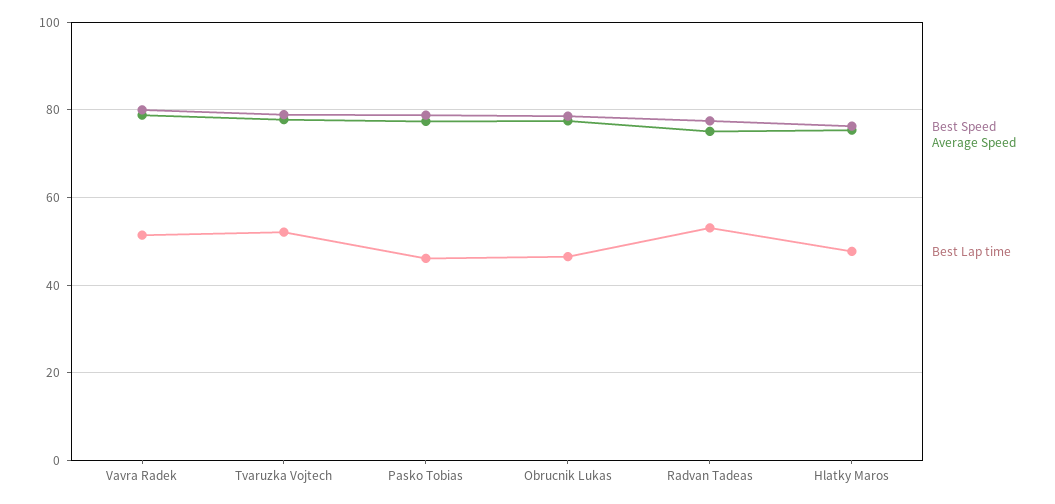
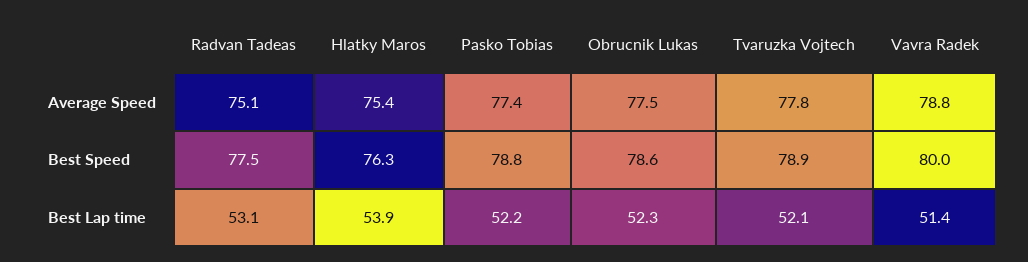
  {
    "Best Speed": {
      "Vavra Radek": 80,
      "Tvaruzka Vojtech": 78.9,
      "Pasko Tobias": 78.8,
      "Obrucnik Lukas": 78.6,
      "Radvan Tadeas": 77.5,
      "Hlatky Maros": 76.3
    },
    "Average Speed": {
      "Vavra Radek": 78.8,
      "Tvaruzka Vojtech": 77.8,
      "Pasko Tobias": 77.4,
      "Obrucnik Lukas": 77.5,
      "Radvan Tadeas": 75.1,
      "Hlatky Maros": 75.4
    },
    "Best Lap time": {
      "Vavra Radek": 51.4,
      "Tvaruzka Vojtech": 52.1,
-     "Pasko Tobias": 46,
+     "Pasko Tobias": 52.2,
-     "Obrucnik Lukas": 46,
+     "Obrucnik Lukas": 52.3,
      "Radvan Tadeas": 53.1,
-     "Hlatky Maros": 48
+     "Hlatky Maros": 53.9
    }
  }

